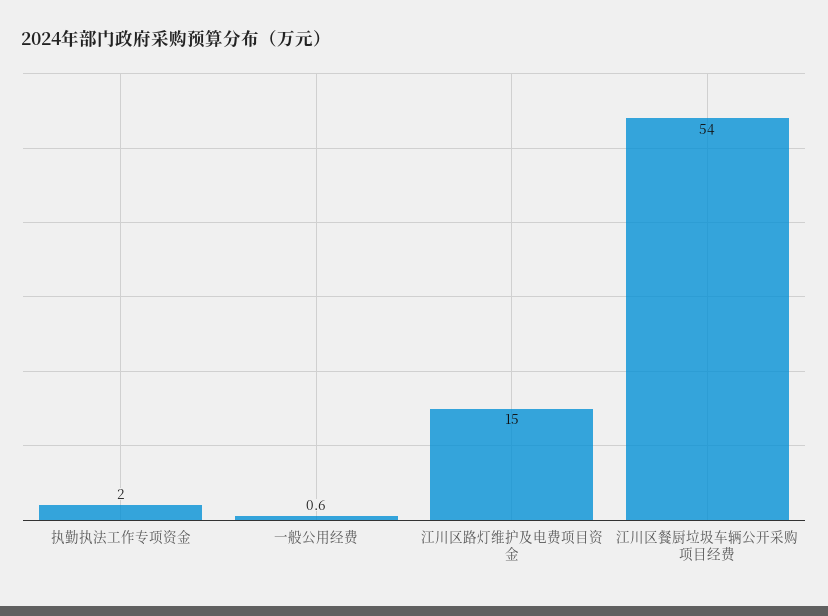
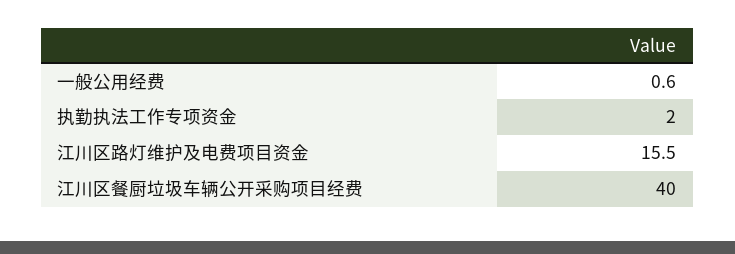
  {
    "执勤执法工作专项资金": 2,
    "一般公用经费": 0.6,
-   "江川区路灯维护及电费项目资金": 15,
+   "江川区路灯维护及电费项目资金": 15.5,
-   "江川区餐厨垃圾车辆公开采购项目经费": 54
+   "江川区餐厨垃圾车辆公开采购项目经费": 40
  }

